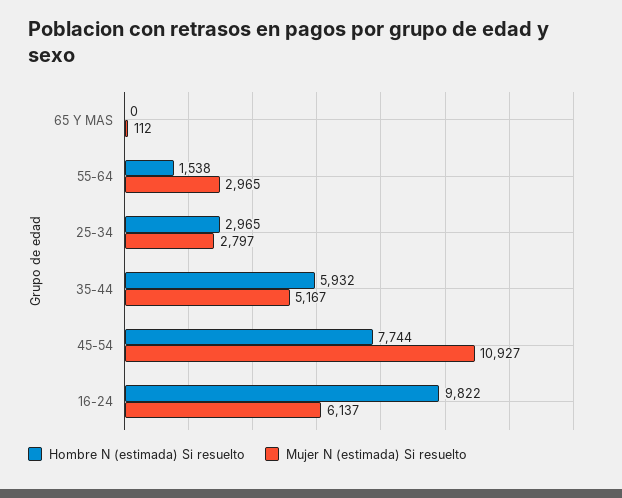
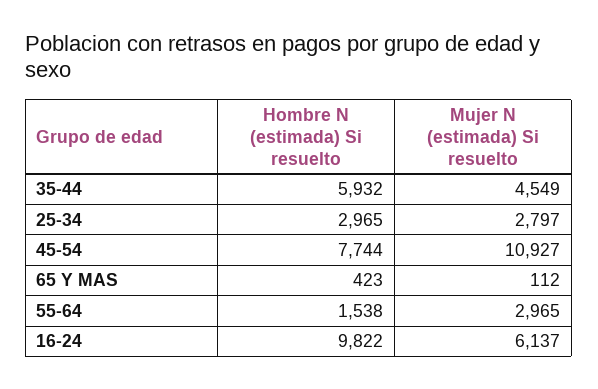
  {
    "Hombre N (estimada) Si resuelto": {
-     "65 Y MAS": 0,
+     "65 Y MAS": 423,
      "55-64": 1538,
      "25-34": 2965,
      "35-44": 5932,
      "45-54": 7744,
      "16-24": 9822
    },
    "Mujer N (estimada) Si resuelto": {
      "65 Y MAS": 112,
      "55-64": 2965,
      "25-34": 2797,
-     "35-44": 5167,
+     "35-44": 4549,
      "45-54": 10927,
      "16-24": 6137
    }
  }

